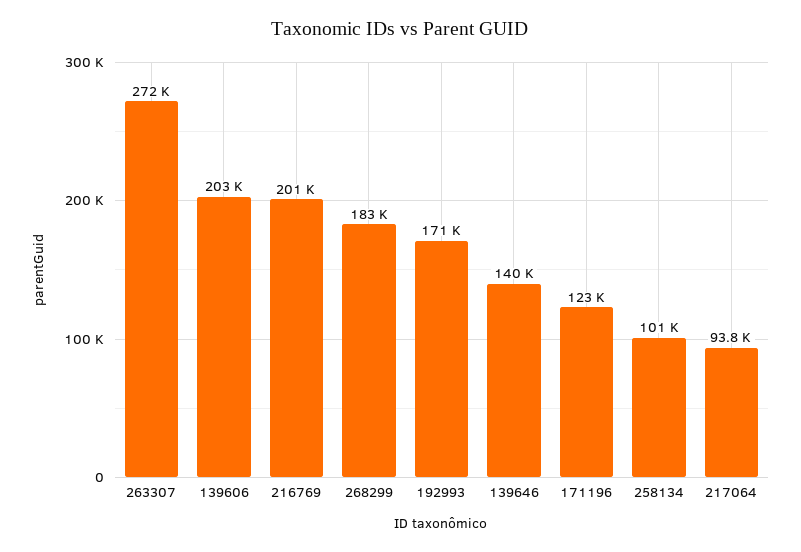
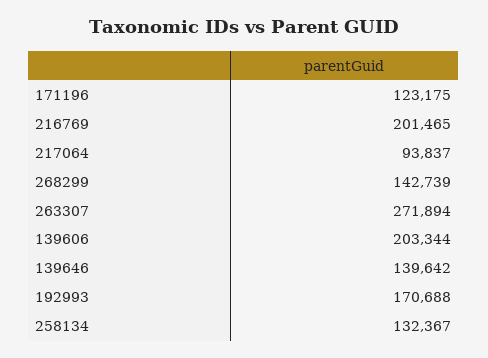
  {
    "263307": 271894,
    "139606": 203344,
    "216769": 201465,
-   "268299": 183000,
+   "268299": 142739,
    "192993": 170688,
    "139646": 139642,
    "171196": 123175,
-   "258134": 101000,
+   "258134": 132367,
    "217064": 93837
  }

